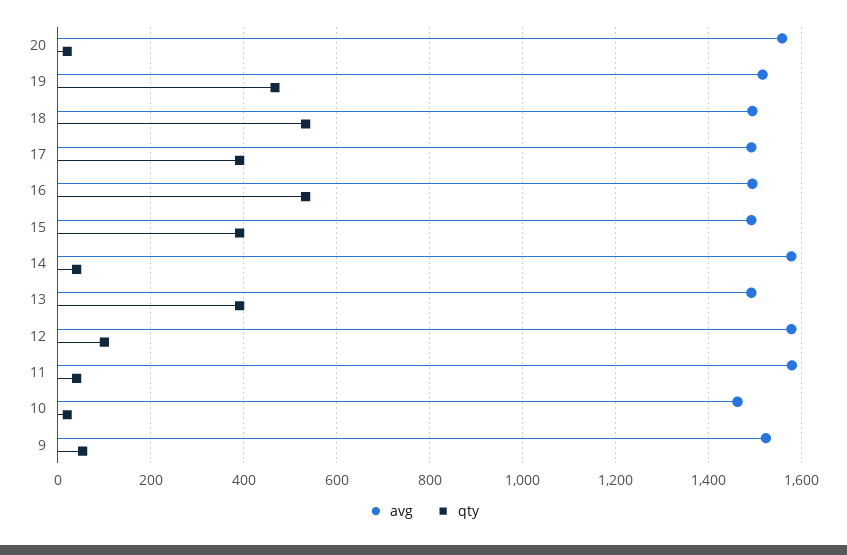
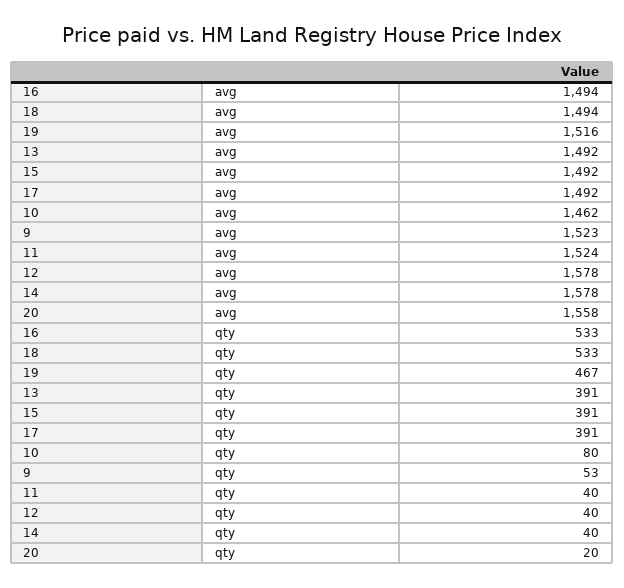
  {
    "avg": {
      "20": 1558,
      "19": 1516,
      "18": 1494,
      "17": 1492,
      "16": 1494,
      "15": 1492,
      "14": 1578,
      "13": 1492,
      "12": 1578,
-     "11": 1580,
+     "11": 1524,
      "10": 1462,
      "9": 1523
    },
    "qty": {
      "20": 20,
      "19": 467,
      "18": 533,
      "17": 391,
      "16": 533,
      "15": 391,
      "14": 40,
      "13": 391,
-     "12": 100,
+     "12": 40,
      "11": 40,
-     "10": 20,
+     "10": 80,
      "9": 53
    }
  }

